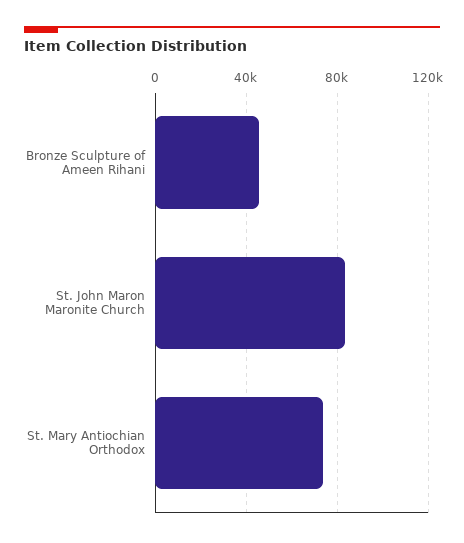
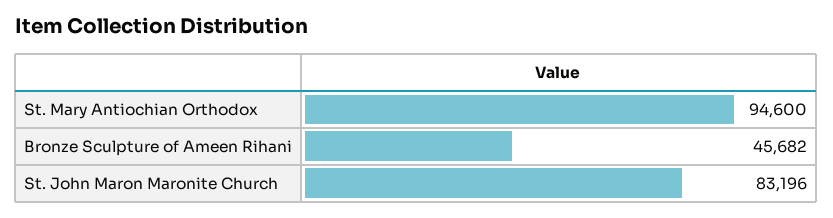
  {
    "Bronze Sculpture of Ameen Rihani": 45682,
    "St. John Maron Maronite Church": 83196,
-   "St. Mary Antiochian Orthodox": 75000
+   "St. Mary Antiochian Orthodox": 94600
  }

